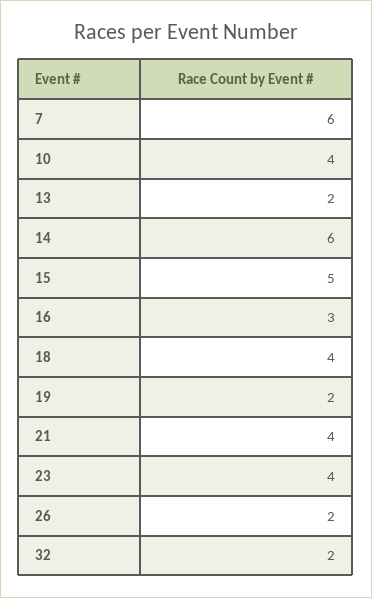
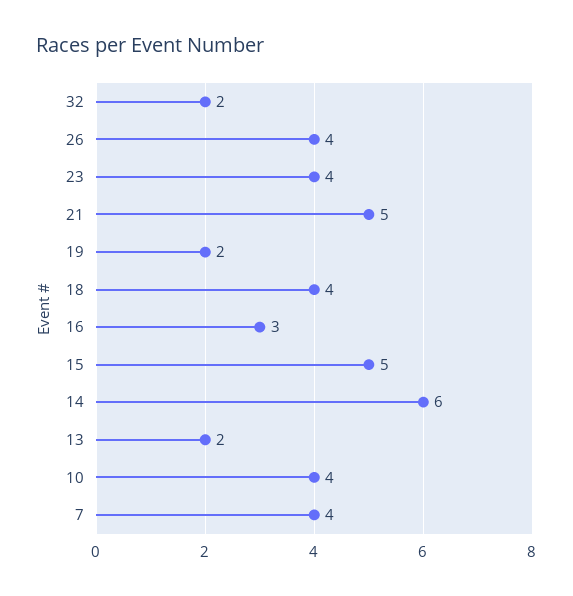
  {
-   "7": 6,
+   "7": 4,
    "10": 4,
    "13": 2,
    "14": 6,
    "15": 5,
    "16": 3,
    "18": 4,
    "19": 2,
-   "21": 4,
+   "21": 5,
    "23": 4,
-   "26": 2,
+   "26": 4,
    "32": 2
  }

